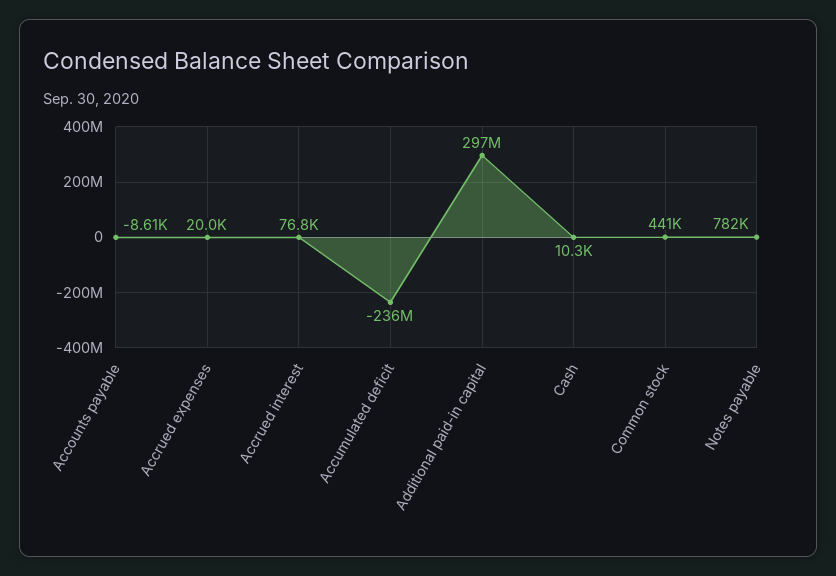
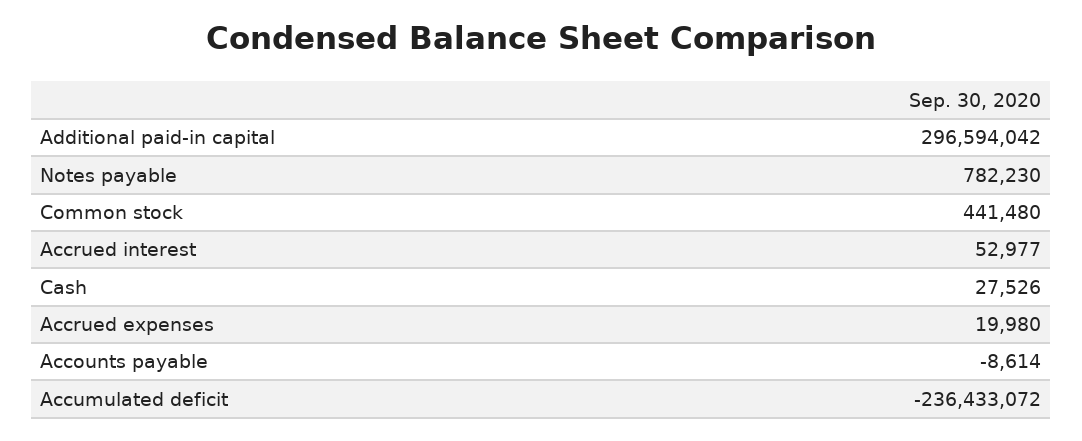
  {
    "Accounts payable": -8614,
    "Accrued expenses": 19980,
-   "Accrued interest": 76800,
+   "Accrued interest": 52977,
    "Accumulated deficit": -236433072,
    "Additional paid-in capital": 296594042,
-   "Cash": 10300,
+   "Cash": 27526,
    "Common stock": 441480,
    "Notes payable": 782230
  }

